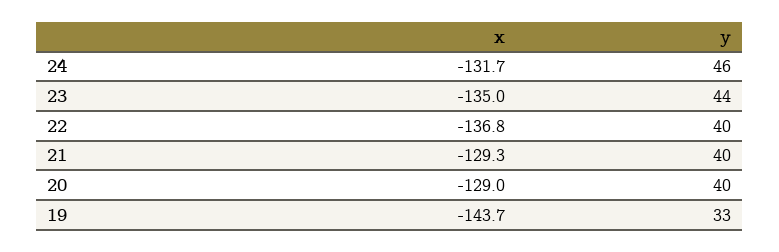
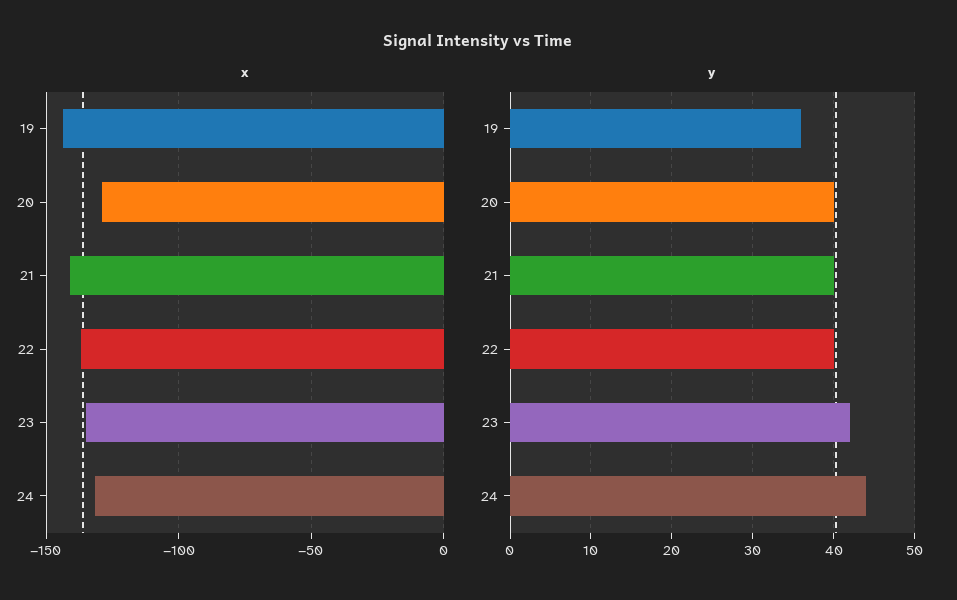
  {
    "x": {
      "24": -131.7,
      "23": -135,
      "22": -136.8,
-     "21": -129.3,
+     "21": -140,
      "20": -129,
      "19": -143.7
    },
    "y": {
-     "24": 46,
+     "24": 44,
-     "23": 44,
+     "23": 42,
      "22": 40,
      "21": 40,
      "20": 40,
-     "19": 33
+     "19": 36
    }
  }

